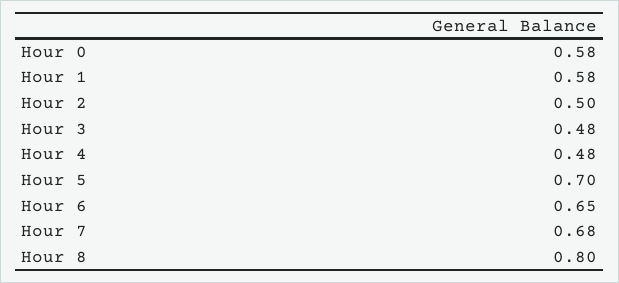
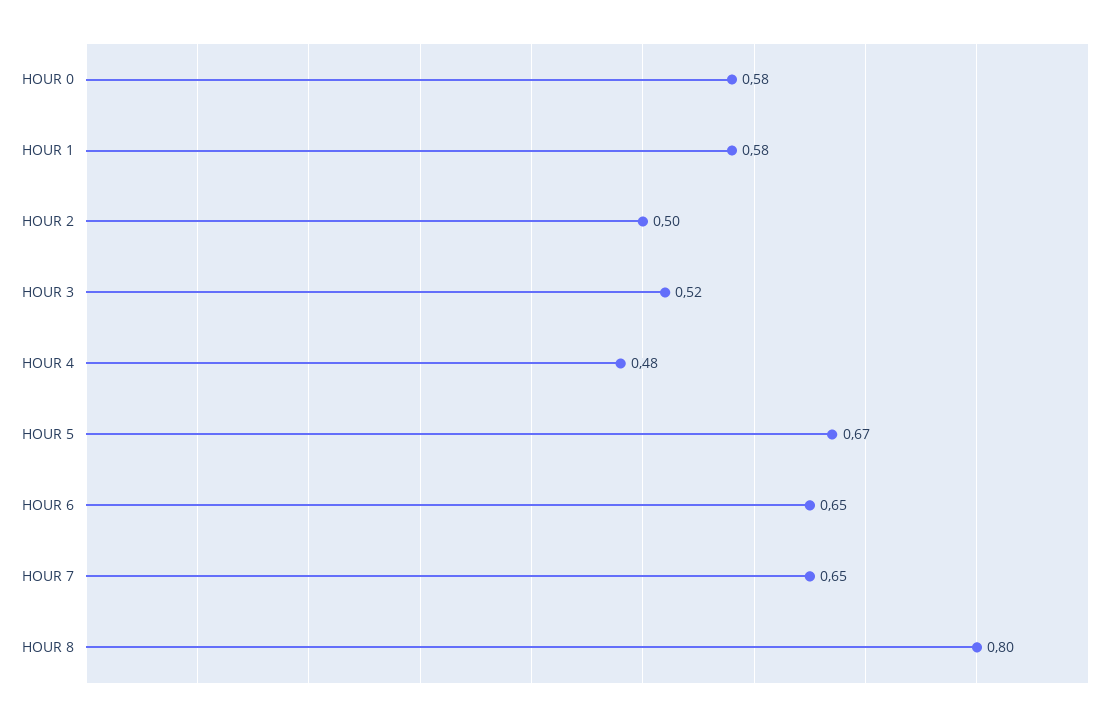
  {
    "Hour 0": 0.58,
    "Hour 1": 0.58,
    "Hour 2": 0.5,
-   "Hour 3": 0.48,
+   "Hour 3": 0.52,
    "Hour 4": 0.48,
-   "Hour 5": 0.7,
+   "Hour 5": 0.67,
    "Hour 6": 0.65,
-   "Hour 7": 0.68,
+   "Hour 7": 0.65,
    "Hour 8": 0.8
  }

